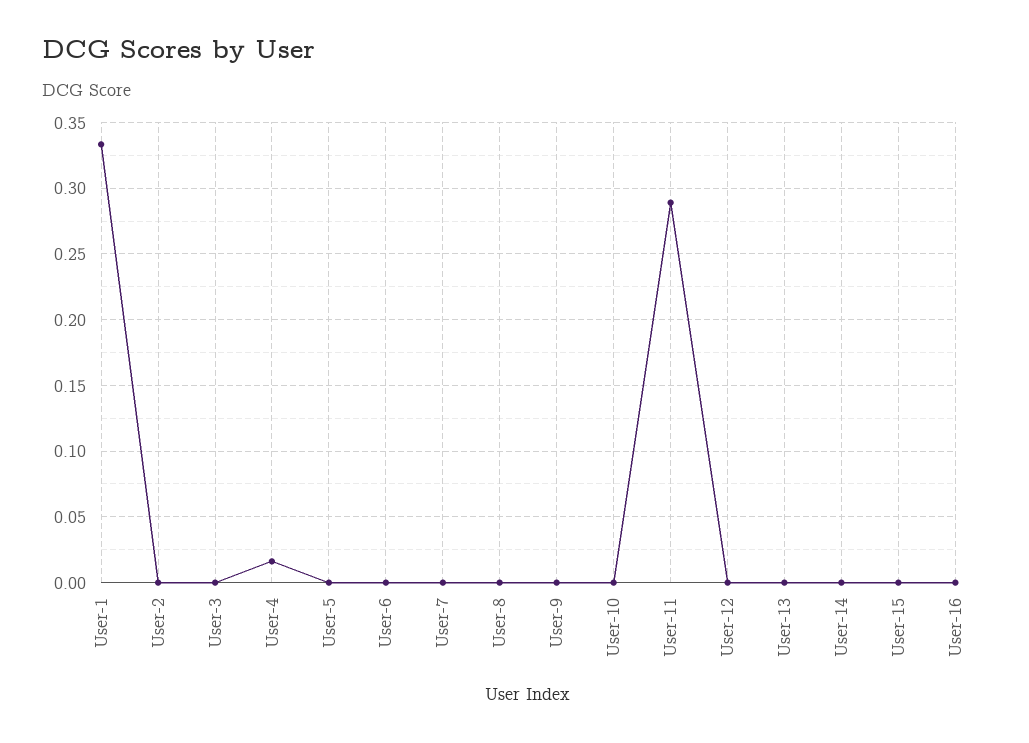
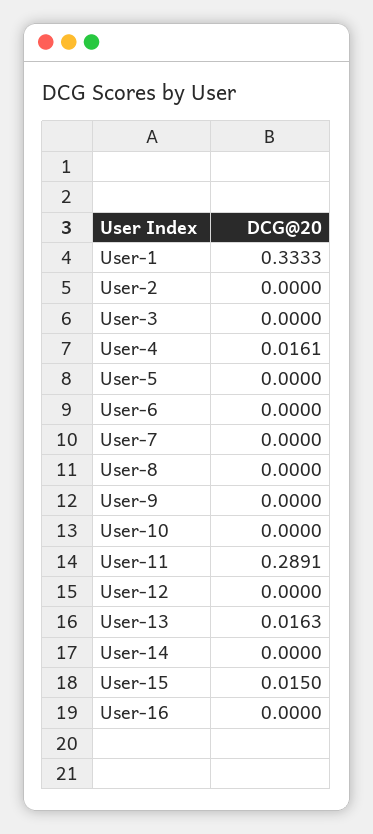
  {
    "User-1": 0.3333,
    "User-2": 0,
    "User-3": 0,
    "User-4": 0.0161,
    "User-5": 0,
    "User-6": 0,
    "User-7": 0,
    "User-8": 0,
    "User-9": 0,
    "User-10": 0,
    "User-11": 0.2891,
    "User-12": 0,
-   "User-13": 0,
+   "User-13": 0.0163,
    "User-14": 0,
-   "User-15": 0,
+   "User-15": 0.015,
    "User-16": 0
  }

